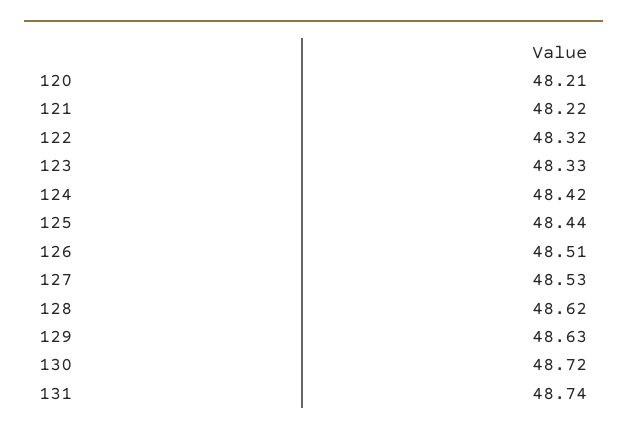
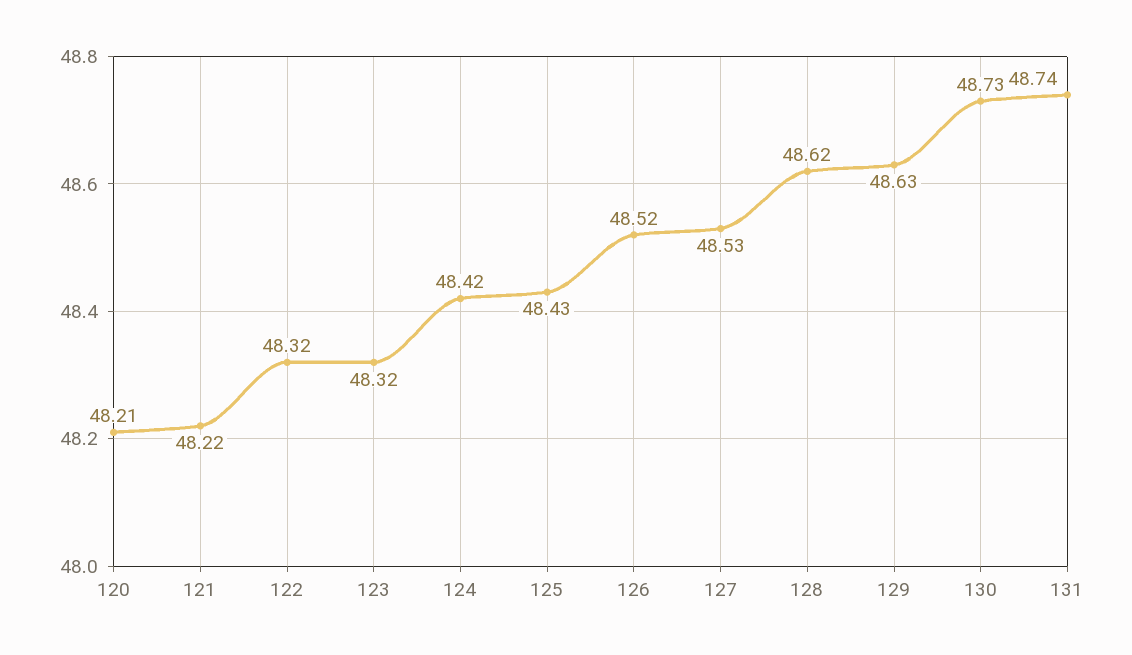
  {
    "120": 48.21,
    "121": 48.22,
    "122": 48.32,
-   "123": 48.33,
+   "123": 48.32,
    "124": 48.42,
-   "125": 48.44,
+   "125": 48.43,
-   "126": 48.51,
+   "126": 48.52,
    "127": 48.53,
    "128": 48.62,
    "129": 48.63,
-   "130": 48.72,
+   "130": 48.73,
    "131": 48.74
  }

